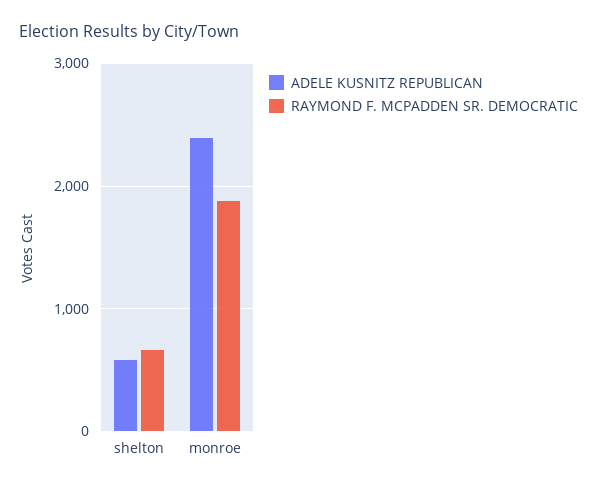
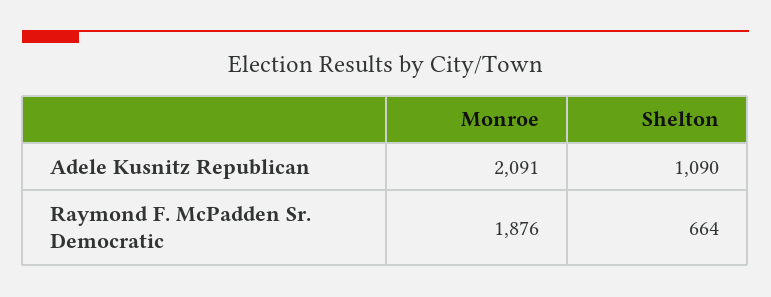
  {
    "ADELE KUSNITZ REPUBLICAN": {
-     "shelton": 600,
+     "shelton": 1090,
-     "monroe": 2400
+     "monroe": 2091
    },
    "RAYMOND F. MCPADDEN SR. DEMOCRATIC": {
      "shelton": 664,
      "monroe": 1876
    }
  }

